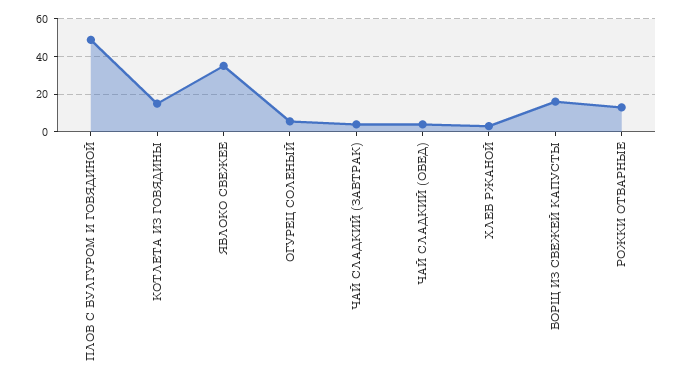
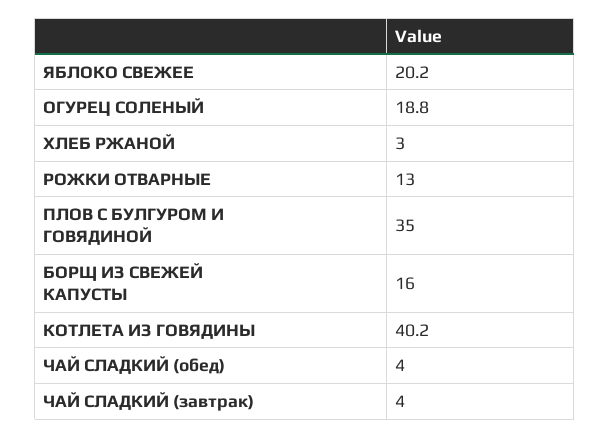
  {
-   "ПЛОВ С БУЛГУРОМ И ГОВЯДИНОЙ": 50,
+   "ПЛОВ С БУЛГУРОМ И ГОВЯДИНОЙ": 35,
-   "КОТЛЕТА ИЗ ГОВЯДИНЫ": 15,
+   "КОТЛЕТА ИЗ ГОВЯДИНЫ": 40.2,
-   "ЯБЛОКО СВЕЖЕЕ": 35,
+   "ЯБЛОКО СВЕЖЕЕ": 20.2,
-   "ОГУРЕЦ СОЛЕНЫЙ": 5,
+   "ОГУРЕЦ СОЛЕНЫЙ": 18.8,
    "ЧАЙ СЛАДКИЙ (ЗАВТРАК)": 4,
    "ЧАЙ СЛАДКИЙ (ОБЕД)": 4,
    "ХЛЕБ РЖАНОЙ": 3,
    "БОРЩ ИЗ СВЕЖЕЙ КАПУСТЫ": 16,
    "РОЖКИ ОТВАРНЫЕ": 13
  }

